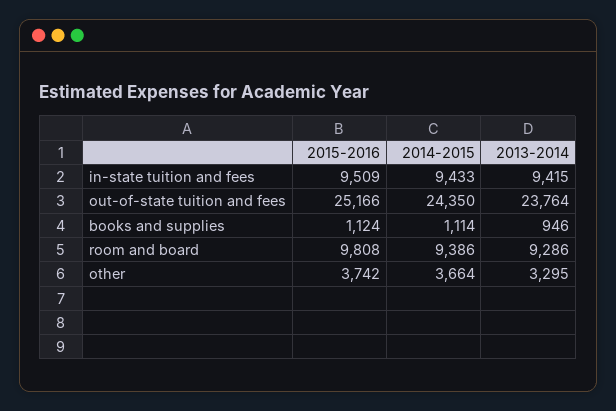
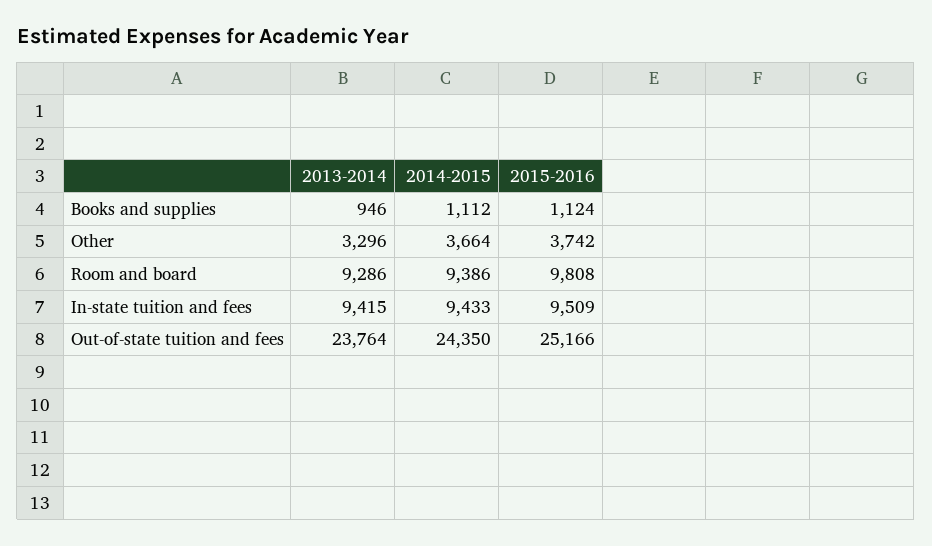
  {
    "2015-2016": {
      "in-state tuition and fees": 9509,
      "out-of-state tuition and fees": 25166,
      "books and supplies": 1124,
      "room and board": 9808,
      "other": 3742
    },
    "2014-2015": {
      "in-state tuition and fees": 9433,
      "out-of-state tuition and fees": 24350,
-     "books and supplies": 1114,
+     "books and supplies": 1112,
      "room and board": 9386,
      "other": 3664
    },
    "2013-2014": {
      "in-state tuition and fees": 9415,
      "out-of-state tuition and fees": 23764,
      "books and supplies": 946,
      "room and board": 9286,
-     "other": 3295
+     "other": 3296
    }
  }

